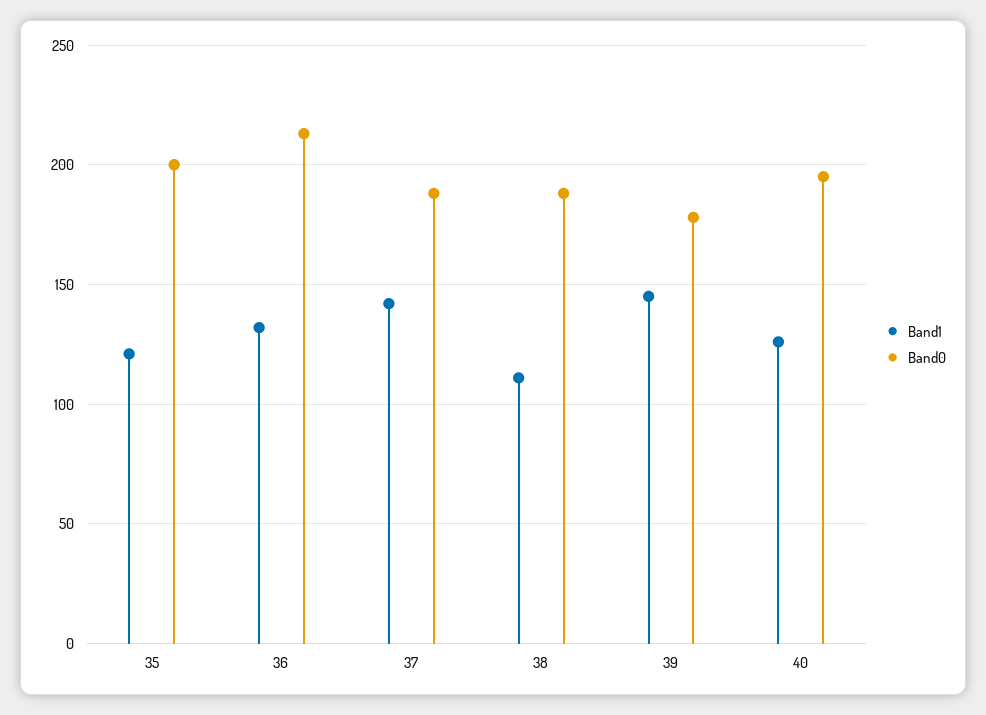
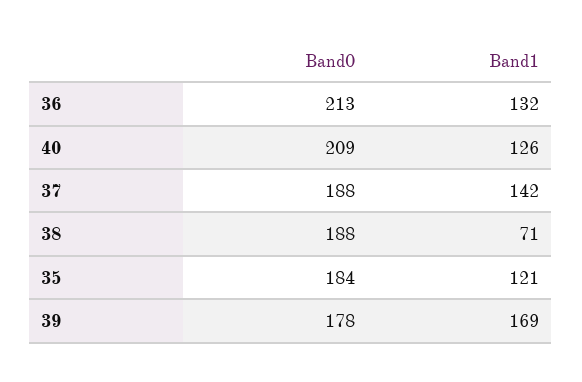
  {
    "Band1": {
      "35": 121,
      "36": 132,
      "37": 142,
-     "38": 110,
+     "38": 71,
-     "39": 145,
+     "39": 169,
      "40": 126
    },
    "Band0": {
-     "35": 200,
+     "35": 184,
      "36": 213,
      "37": 188,
      "38": 188,
      "39": 178,
-     "40": 195
+     "40": 209
    }
  }

